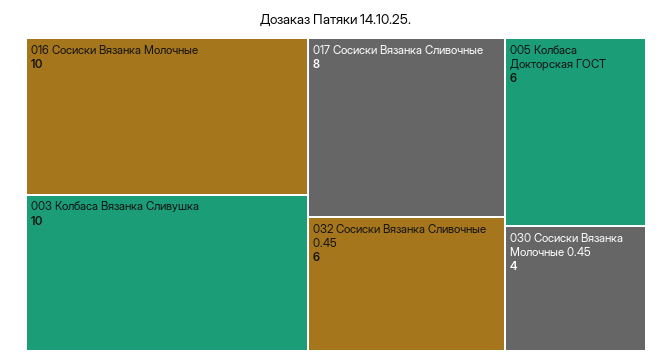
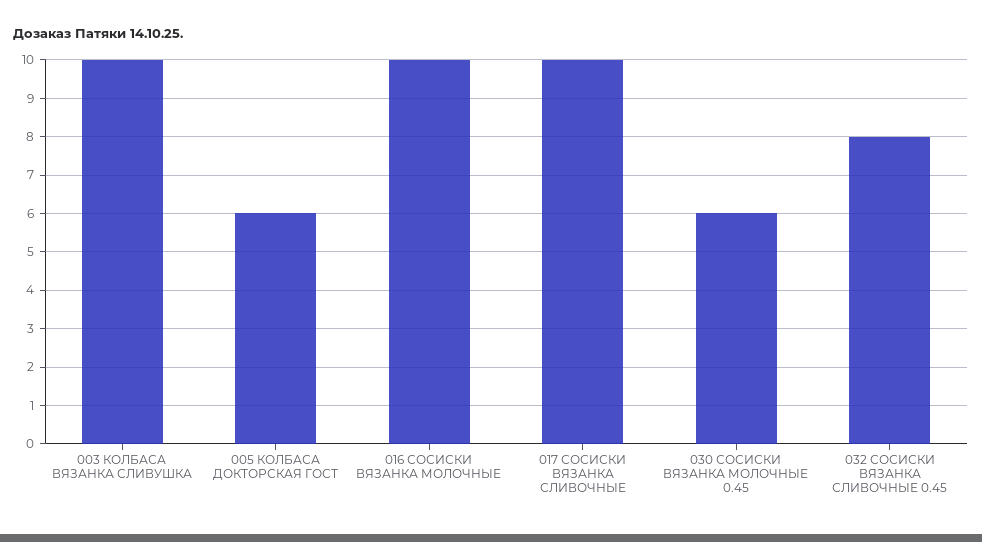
  {
    "016 Сосиски Вязанка Молочные": 10,
    "003 Колбаса Вязанка Сливушка": 10,
-   "017 Сосиски Вязанка Сливочные": 8,
+   "017 Сосиски Вязанка Сливочные": 10,
-   "032 Сосиски Вязанка Сливочные 0.45": 6,
+   "032 Сосиски Вязанка Сливочные 0.45": 8,
    "005 Колбаса Докторская ГОСТ": 6,
-   "030 Сосиски Вязанка Молочные 0.45": 4
+   "030 Сосиски Вязанка Молочные 0.45": 6
  }

